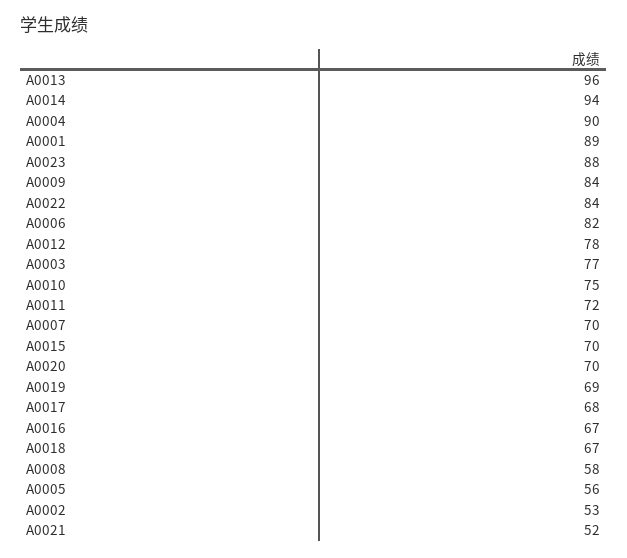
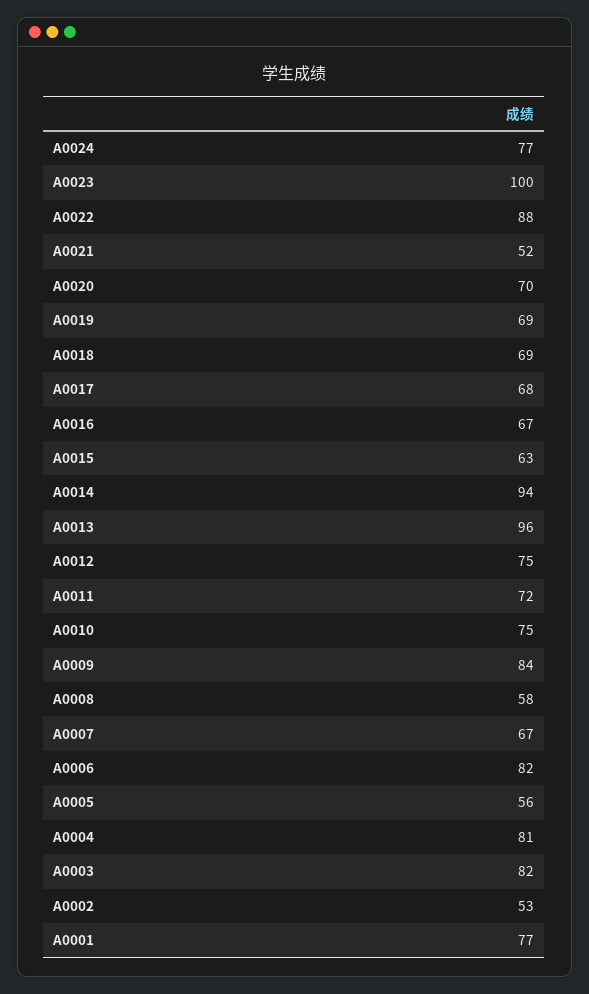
  {
    "A0013": 96,
    "A0014": 94,
-   "A0004": 90,
+   "A0004": 81,
-   "A0001": 89,
+   "A0001": 77,
-   "A0023": 88,
+   "A0023": 100,
    "A0009": 84,
-   "A0022": 84,
+   "A0022": 88,
    "A0006": 82,
-   "A0012": 78,
+   "A0012": 75,
-   "A0003": 77,
+   "A0003": 82,
    "A0010": 75,
    "A0011": 72,
-   "A0007": 70,
+   "A0007": 67,
-   "A0015": 70,
+   "A0015": 63,
    "A0020": 70,
    "A0019": 69,
    "A0017": 68,
    "A0016": 67,
-   "A0018": 67,
+   "A0018": 69,
    "A0008": 58,
    "A0005": 56,
    "A0002": 53,
-   "A0021": 52
+   "A0021": 52,
+   "A0024": 77
  }

